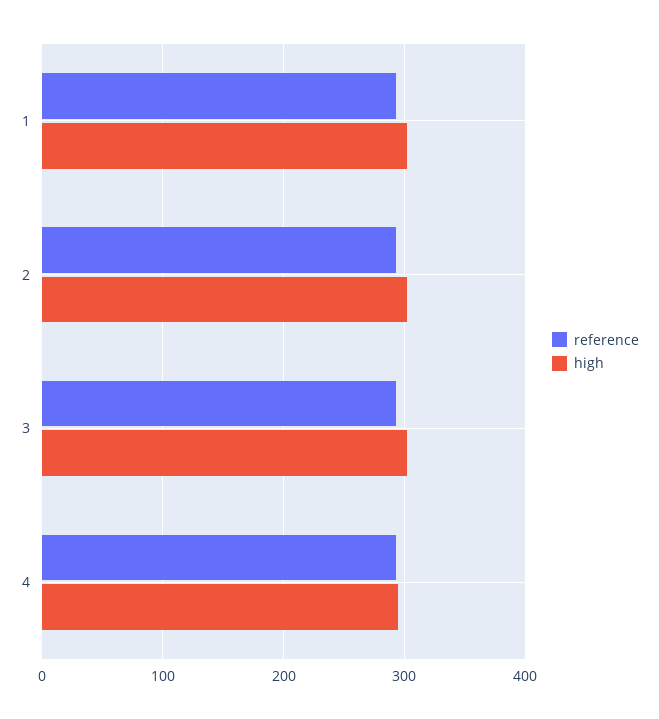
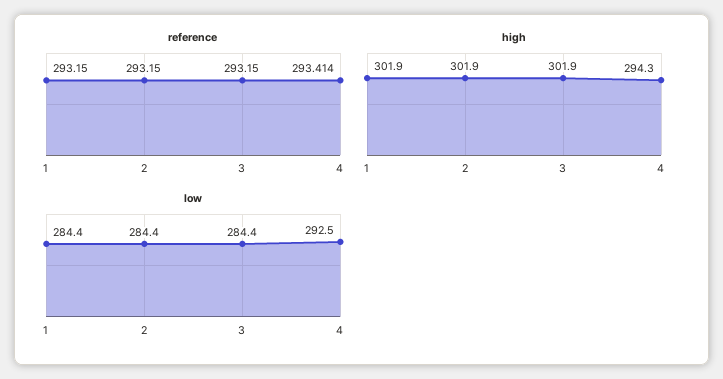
  {
    "reference": {
      "1": 293.15,
      "2": 293.15,
      "3": 293.15,
      "4": 293.414
    },
    "high": {
      "1": 301.9,
      "2": 301.9,
      "3": 301.9,
      "4": 294.3
-   }
+   },
+   "low": {
+     "1": 284.4,
+     "2": 284.4,
+     "3": 284.4,
+     "4": 292.5
+   }
  }

